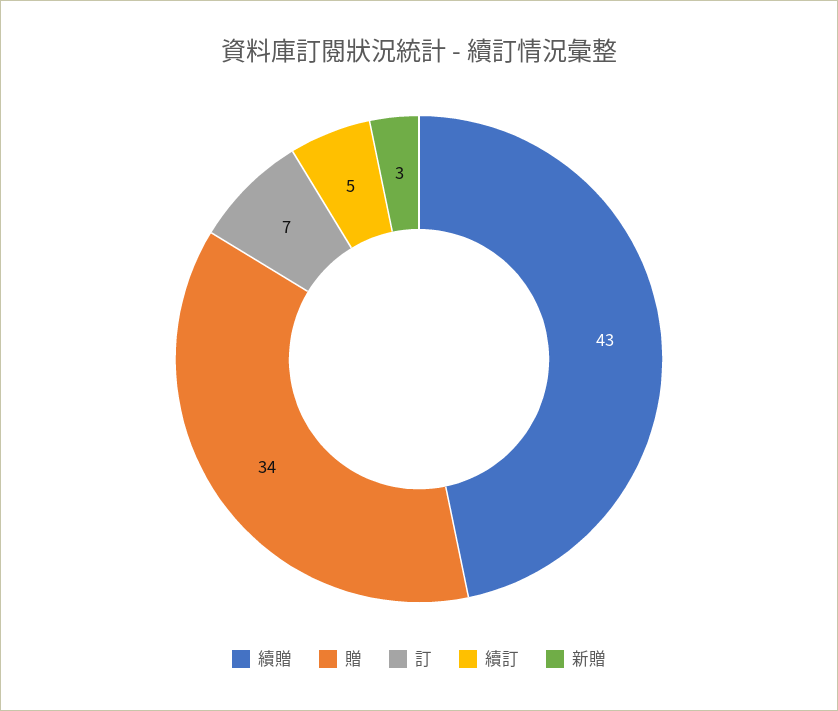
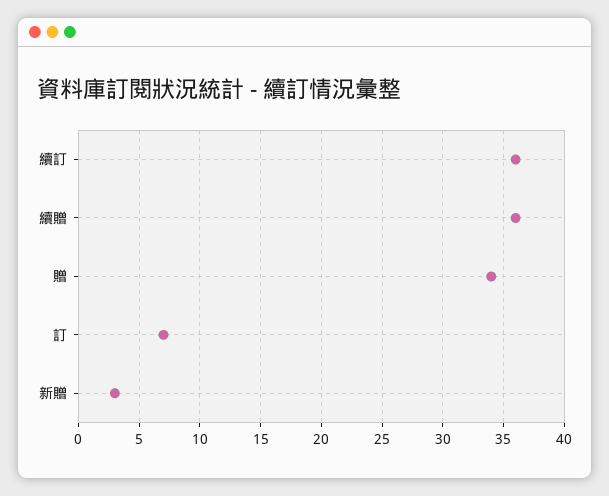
  {
-   "續贈": 43,
+   "續贈": 36,
    "贈": 34,
    "訂": 7,
-   "續訂": 5,
+   "續訂": 36,
    "新贈": 3
  }

